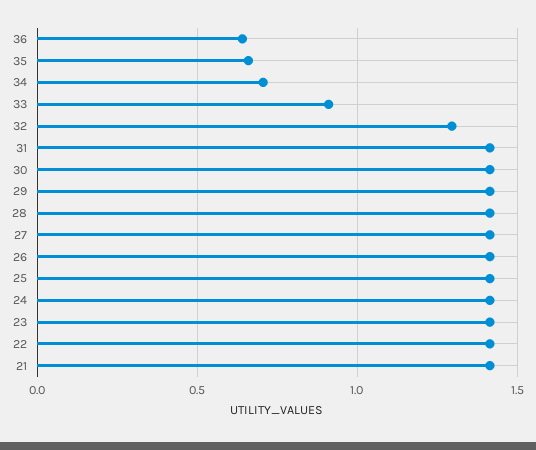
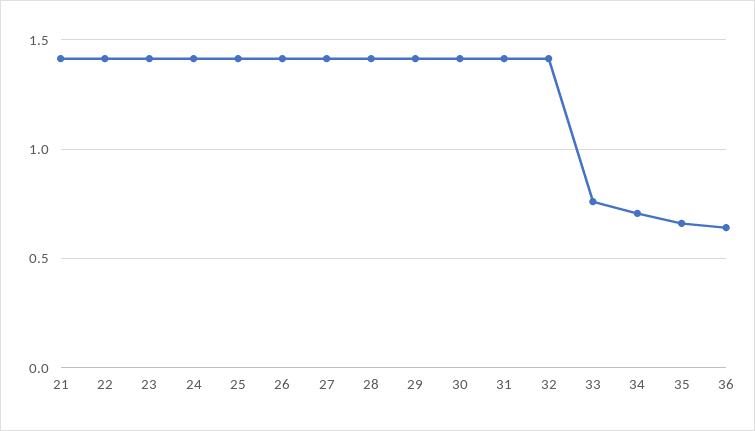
  {
    "36": 0.65,
    "35": 0.65,
    "34": 0.7,
-   "33": 0.9,
+   "33": 0.75,
-   "32": 1.3,
+   "32": 1.4,
    "31": 1.4,
    "30": 1.4,
    "29": 1.4,
    "28": 1.4,
    "27": 1.4,
    "26": 1.4,
    "25": 1.4,
    "24": 1.4,
    "23": 1.4,
    "22": 1.4,
    "21": 1.4
  }

